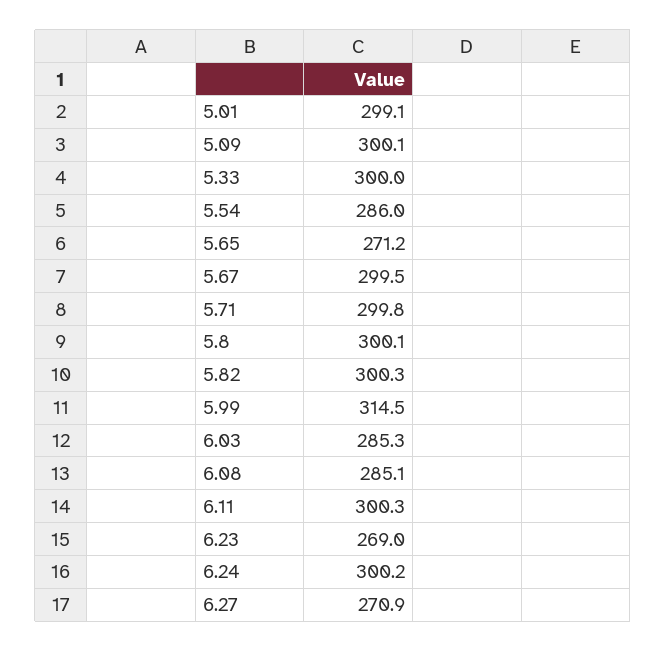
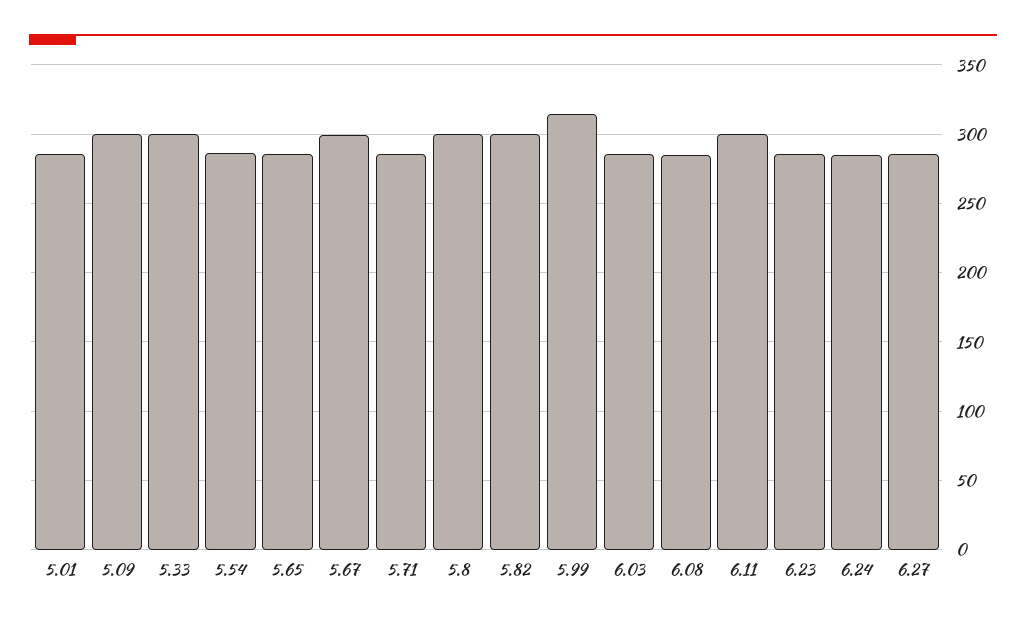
  {
-   "5.01": 299.1,
+   "5.01": 285,
    "5.09": 300.1,
    "5.33": 300,
    "5.54": 286,
-   "5.65": 271.2,
+   "5.65": 285,
    "5.67": 299.5,
-   "5.71": 299.8,
+   "5.71": 285,
    "5.8": 300.1,
    "5.82": 300.3,
    "5.99": 314.5,
    "6.03": 285.3,
    "6.08": 285.1,
    "6.11": 300.3,
-   "6.23": 269,
+   "6.23": 285,
-   "6.24": 300.2,
+   "6.24": 285,
-   "6.27": 270.9
+   "6.27": 285
  }

